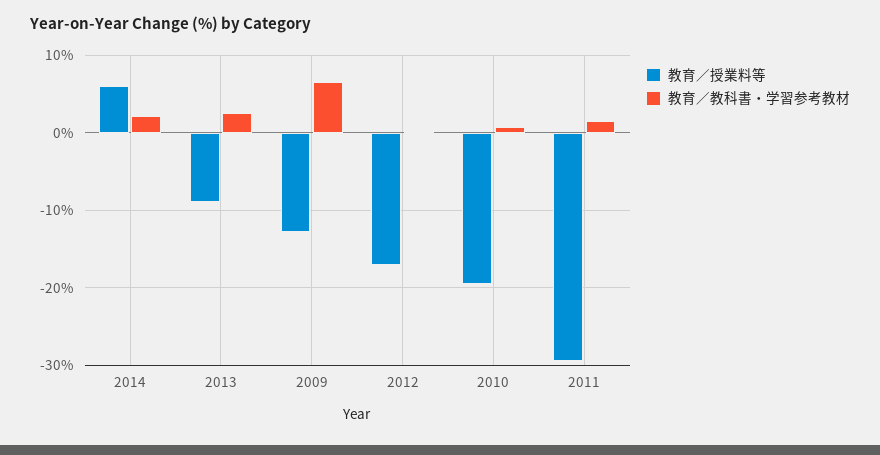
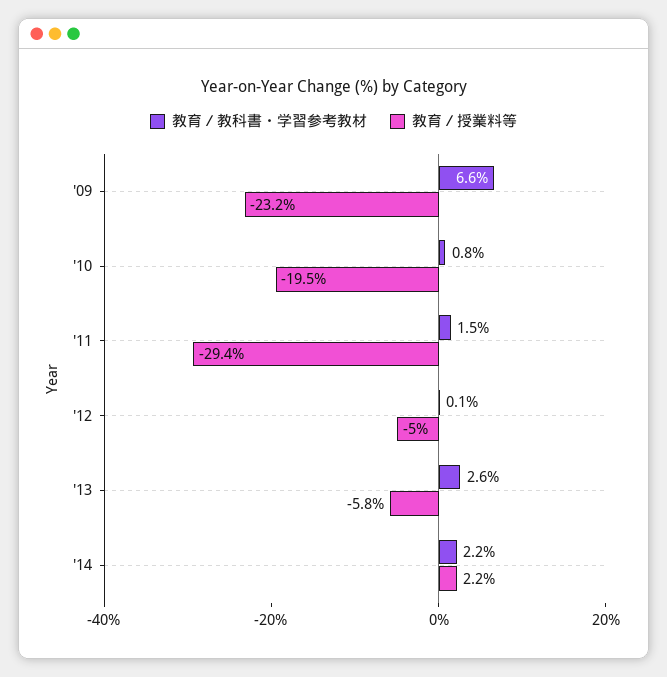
  {
    "教育／授業料等": {
-     "2014": 6,
+     "2014": 2.2,
-     "2013": -9,
+     "2013": -5.8,
-     "2009": -13,
+     "2009": -23.2,
-     "2012": -17,
+     "2012": -5,
      "2010": -19.5,
      "2011": -29.4
    },
    "教育／教科書・学習参考教材": {
      "2014": 2.2,
      "2013": 2.6,
      "2009": 6.6,
      "2012": 0.1,
      "2010": 0.8,
      "2011": 1.5
    }
  }

